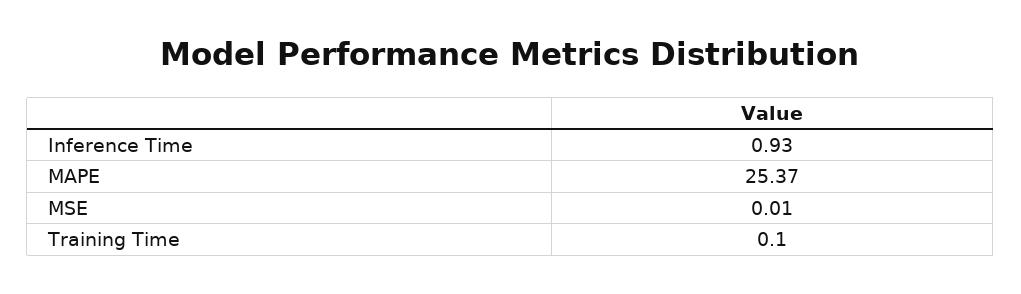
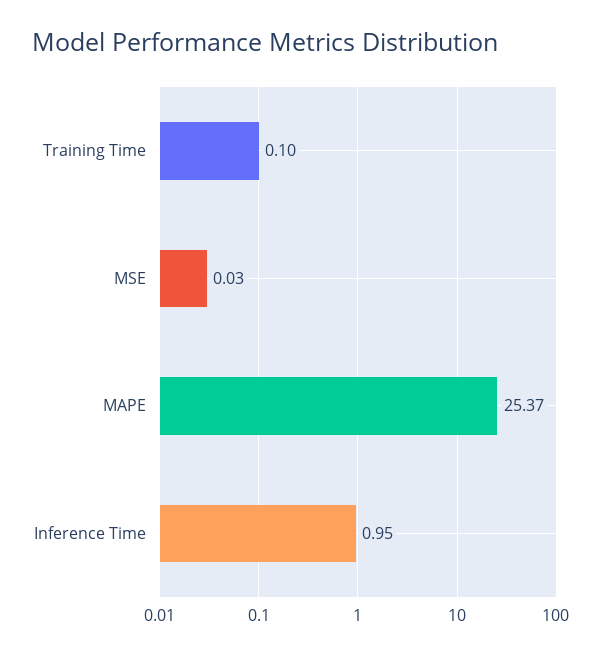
  {
-   "Inference Time": 0.93,
+   "Inference Time": 0.95,
    "MAPE": 25.37,
-   "MSE": 0.01,
+   "MSE": 0.03,
    "Training Time": 0.1
  }

